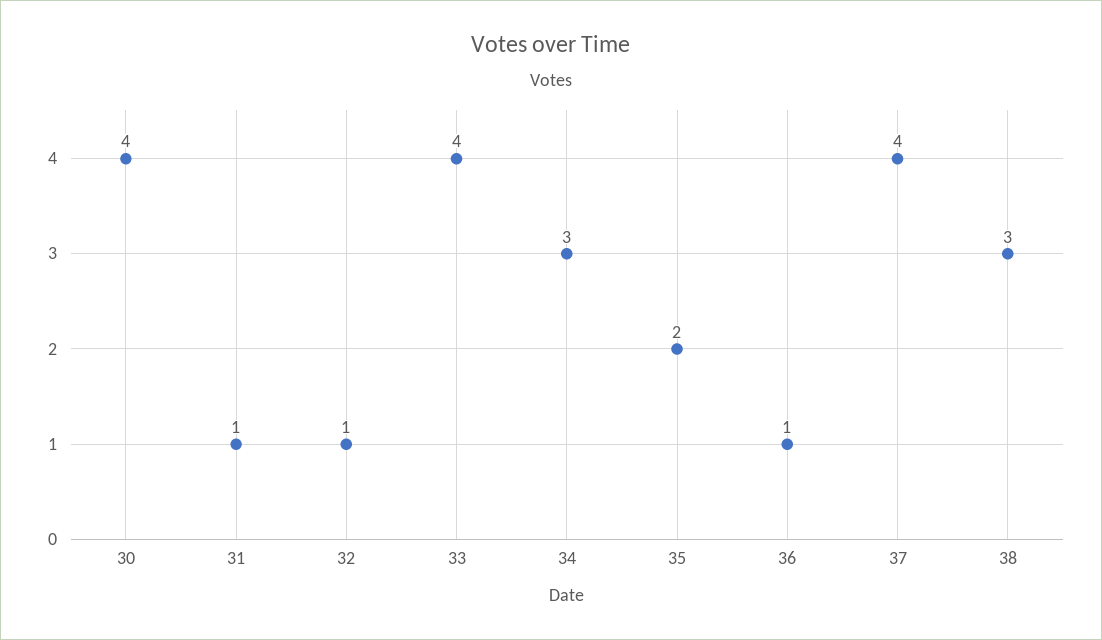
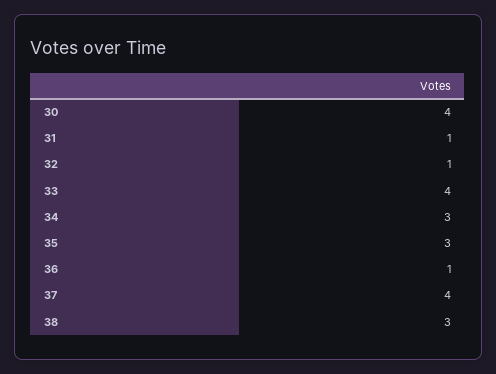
  {
    "30": 4,
    "31": 1,
    "32": 1,
    "33": 4,
    "34": 3,
-   "35": 2,
+   "35": 3,
    "36": 1,
    "37": 4,
    "38": 3
  }

